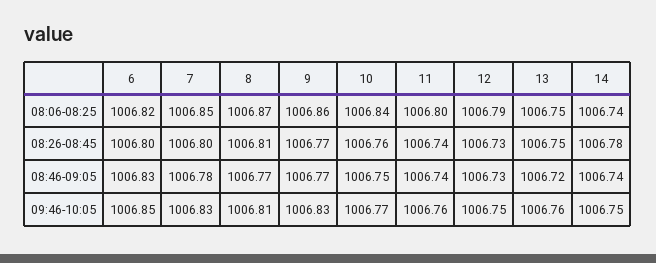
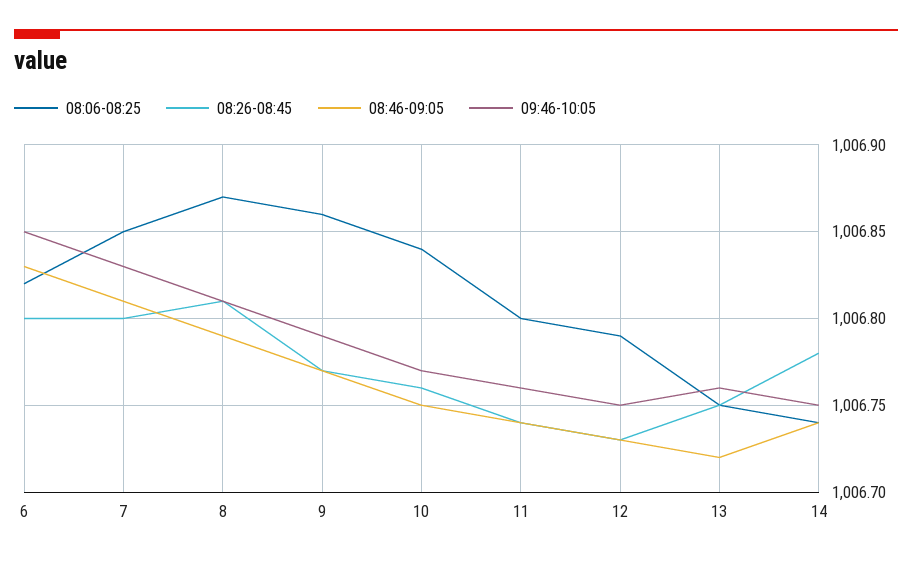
  {
    "08:06-08:25": {
      "6": 1006.82,
      "7": 1006.85,
      "8": 1006.87,
      "9": 1006.86,
      "10": 1006.84,
      "11": 1006.8,
      "12": 1006.79,
      "13": 1006.75,
      "14": 1006.74
    },
    "08:26-08:45": {
      "6": 1006.8,
      "7": 1006.8,
      "8": 1006.81,
      "9": 1006.77,
      "10": 1006.76,
      "11": 1006.74,
      "12": 1006.73,
      "13": 1006.75,
      "14": 1006.78
    },
    "08:46-09:05": {
      "6": 1006.83,
-     "7": 1006.78,
+     "7": 1006.81,
-     "8": 1006.77,
+     "8": 1006.79,
      "9": 1006.77,
      "10": 1006.75,
      "11": 1006.74,
      "12": 1006.73,
      "13": 1006.72,
      "14": 1006.74
    },
    "09:46-10:05": {
      "6": 1006.85,
      "7": 1006.83,
      "8": 1006.81,
-     "9": 1006.83,
+     "9": 1006.79,
      "10": 1006.77,
      "11": 1006.76,
      "12": 1006.75,
      "13": 1006.76,
      "14": 1006.75
    }
  }

